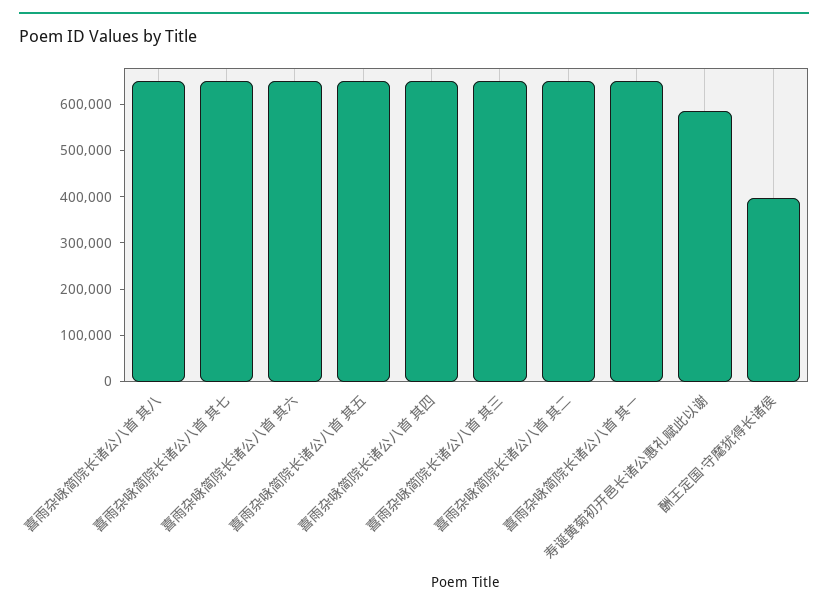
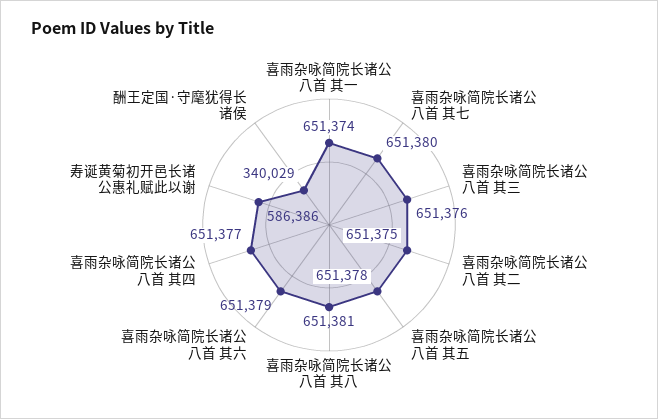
  {
    "喜雨杂咏简院长诸公八首 其八": 651381,
    "喜雨杂咏简院长诸公八首 其七": 651380,
    "喜雨杂咏简院长诸公八首 其六": 651379,
    "喜雨杂咏简院长诸公八首 其五": 651378,
    "喜雨杂咏简院长诸公八首 其四": 651377,
    "喜雨杂咏简院长诸公八首 其三": 651376,
    "喜雨杂咏简院长诸公八首 其二": 651375,
    "喜雨杂咏简院长诸公八首 其一": 651374,
    "寿诞黄菊初开邑长诸公惠礼赋此以谢": 586386,
-   "酬王定国·守麾犹得长诸侯": 400000
+   "酬王定国·守麾犹得长诸侯": 340029
  }

